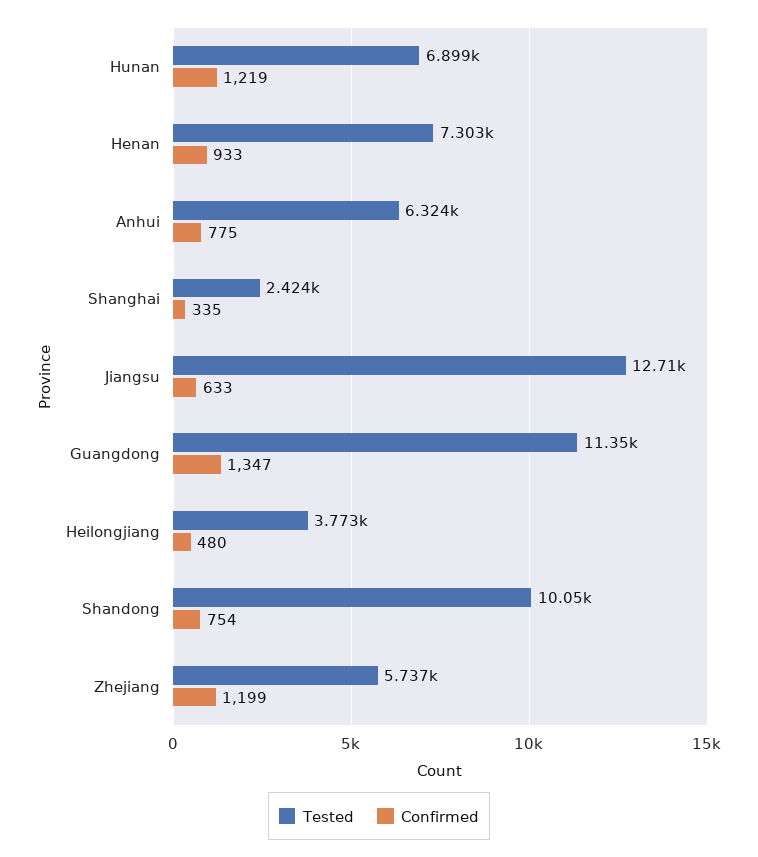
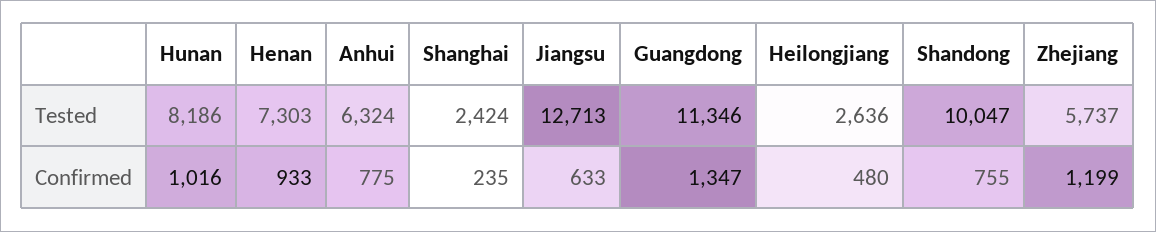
  {
    "Tested": {
-     "Hunan": 6899,
+     "Hunan": 8186,
      "Henan": 7303,
      "Anhui": 6324,
      "Shanghai": 2424,
      "Jiangsu": 12713,
      "Guangdong": 11346,
-     "Heilongjiang": 3773,
+     "Heilongjiang": 2636,
      "Shandong": 10047,
      "Zhejiang": 5737
    },
    "Confirmed": {
-     "Hunan": 1219,
+     "Hunan": 1016,
      "Henan": 933,
      "Anhui": 775,
-     "Shanghai": 335,
+     "Shanghai": 235,
      "Jiangsu": 633,
      "Guangdong": 1347,
      "Heilongjiang": 480,
-     "Shandong": 754,
+     "Shandong": 755,
      "Zhejiang": 1199
    }
  }

